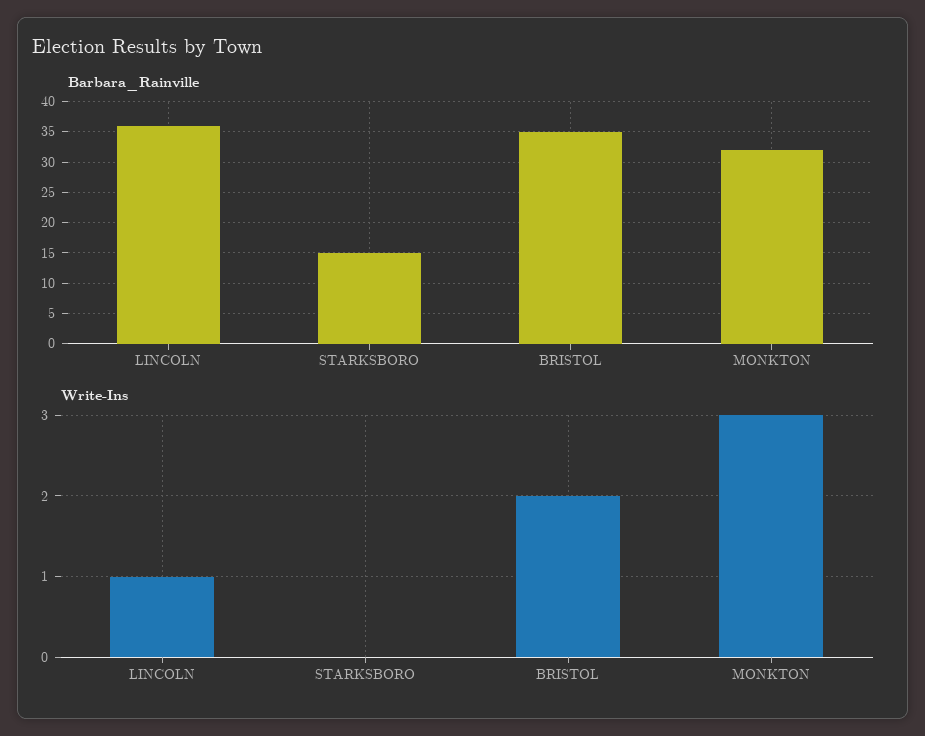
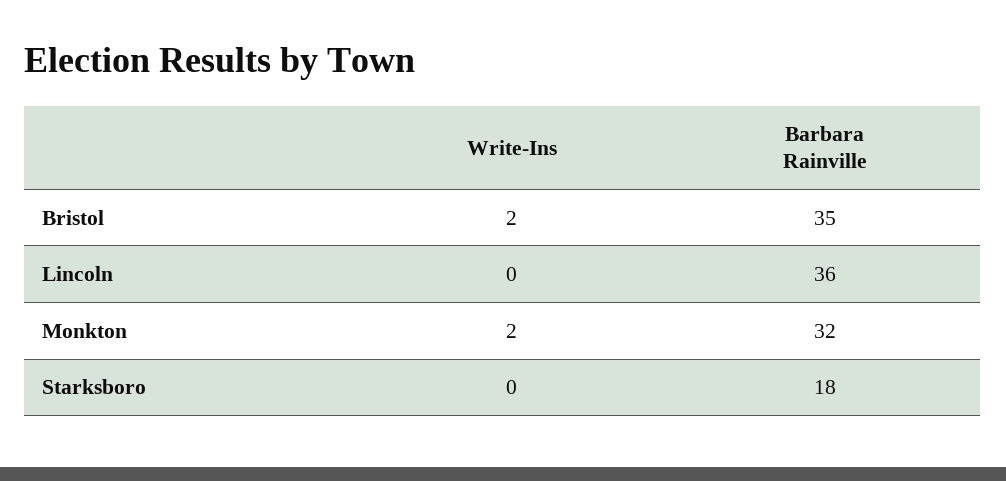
  {
    "Barbara_Rainville": {
      "LINCOLN": 36,
-     "STARKSBORO": 15,
+     "STARKSBORO": 18,
      "BRISTOL": 35,
      "MONKTON": 32
    },
    "Write-Ins": {
-     "LINCOLN": 1,
+     "LINCOLN": 0,
      "STARKSBORO": 0,
      "BRISTOL": 2,
-     "MONKTON": 3
+     "MONKTON": 2
    }
  }

